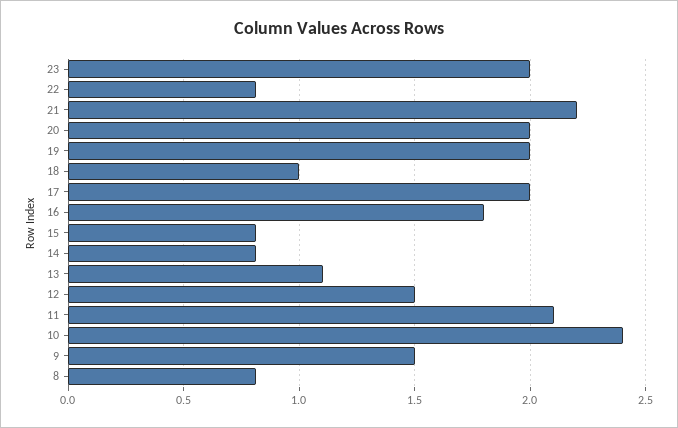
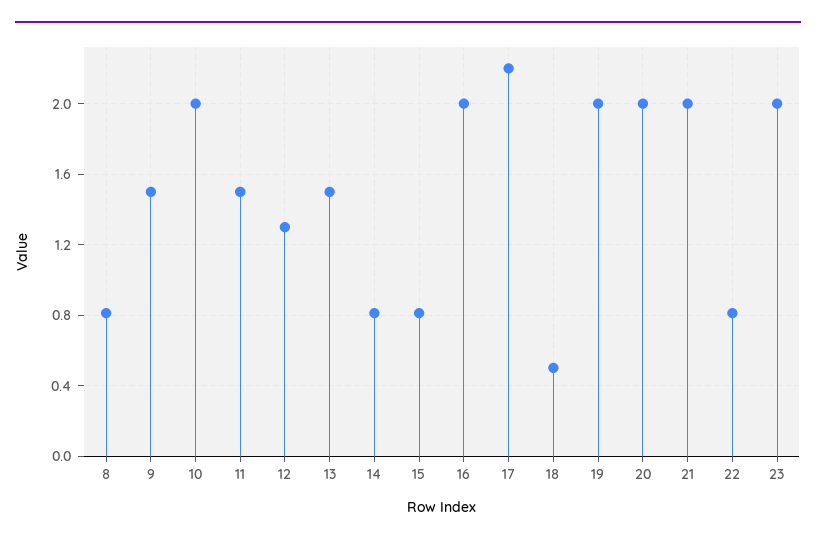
  {
    "23": 2,
    "22": 0.8,
-   "21": 2.2,
+   "21": 2,
    "20": 2,
    "19": 2,
-   "18": 1,
+   "18": 0.5,
-   "17": 2,
+   "17": 2.2,
-   "16": 1.8,
+   "16": 2,
    "15": 0.8,
    "14": 0.8,
-   "13": 1.1,
+   "13": 1.5,
-   "12": 1.5,
+   "12": 1.3,
-   "11": 2.1,
+   "11": 1.5,
-   "10": 2.4,
+   "10": 2,
    "9": 1.5,
    "8": 0.8
  }

